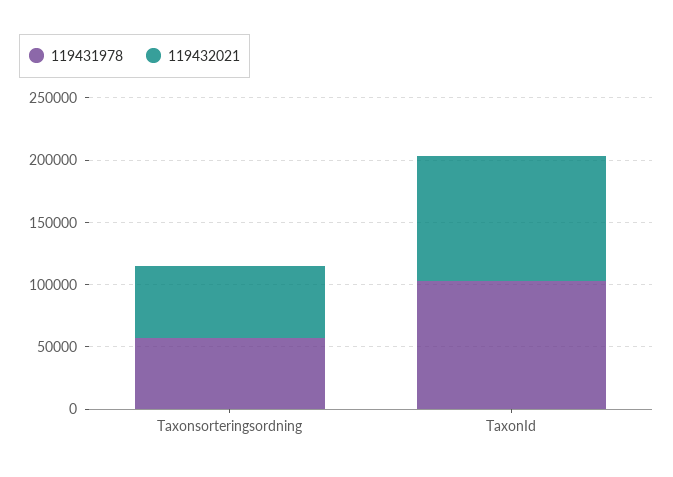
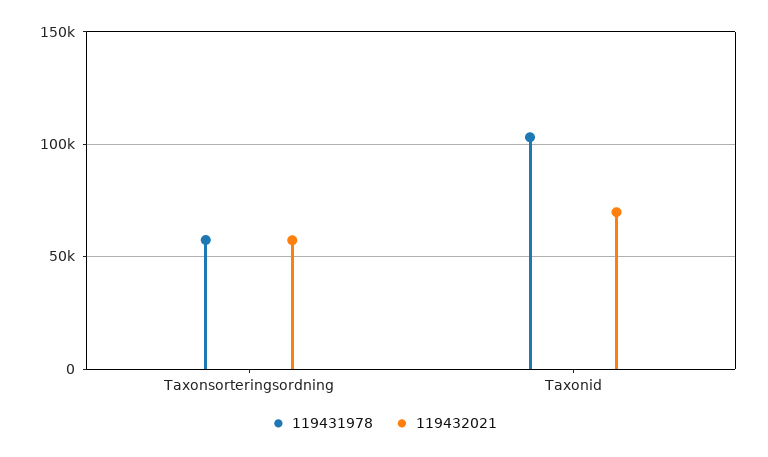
  {
    "119431978": {
      "Taxonsorteringsordning": 55000,
      "TaxonId": 105000
    },
    "119432021": {
      "Taxonsorteringsordning": 55000,
-     "TaxonId": 100000
+     "TaxonId": 70000
    }
  }

